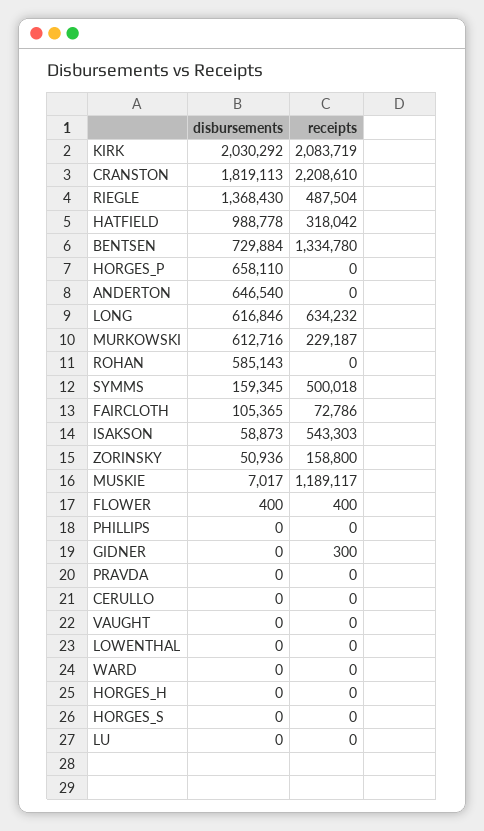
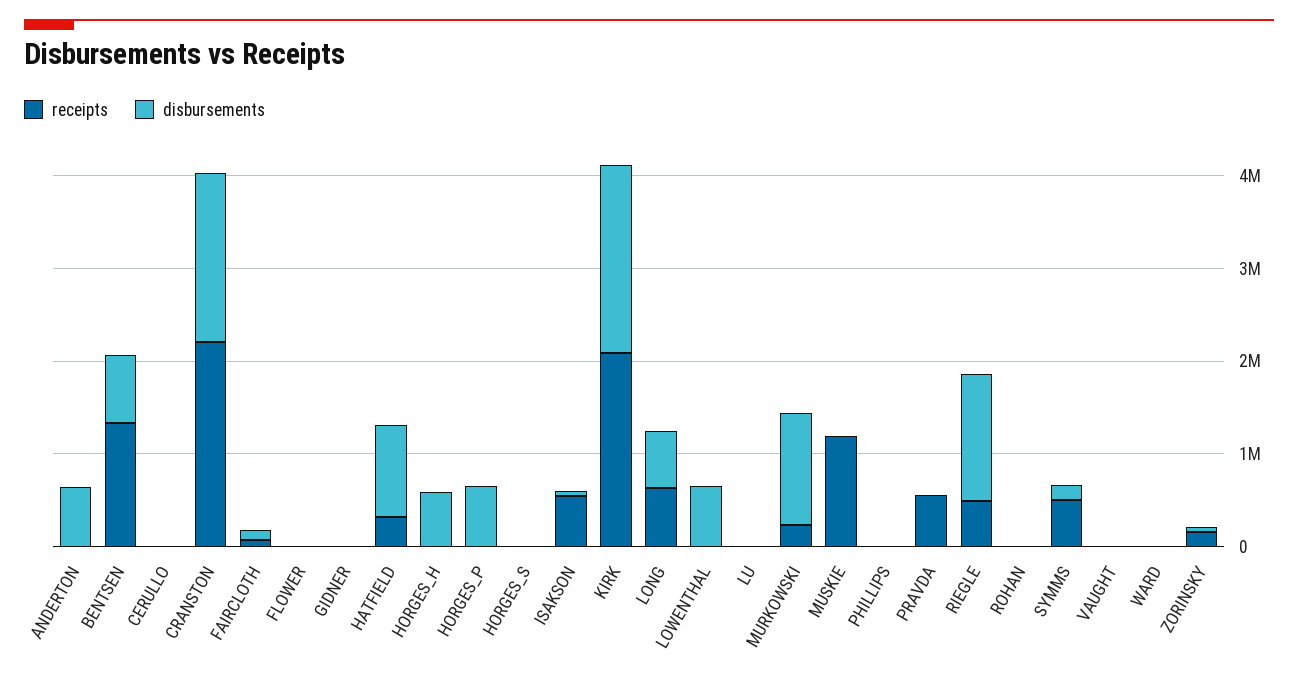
  {
    "disbursements": {
      "KIRK": 2030292,
      "CRANSTON": 1819113,
      "RIEGLE": 1368430,
      "HATFIELD": 988778,
      "BENTSEN": 729884,
      "HORGES_P": 658110,
      "ANDERTON": 646540,
      "LONG": 616846,
-     "MURKOWSKI": 612716,
+     "MURKOWSKI": 1200000,
-     "ROHAN": 585143,
+     "ROHAN": 0,
      "SYMMS": 159345,
      "FAIRCLOTH": 105365,
      "ISAKSON": 58873,
      "ZORINSKY": 50936,
      "MUSKIE": 7017,
      "FLOWER": 400,
      "PHILLIPS": 0,
      "GIDNER": 0,
      "PRAVDA": 0,
      "CERULLO": 0,
      "VAUGHT": 0,
-     "LOWENTHAL": 0,
+     "LOWENTHAL": 600000,
      "WARD": 0,
-     "HORGES_H": 0,
+     "HORGES_H": 600000,
      "HORGES_S": 0,
      "LU": 0
    },
    "receipts": {
      "KIRK": 2083719,
      "CRANSTON": 2208610,
      "RIEGLE": 487504,
      "HATFIELD": 318042,
      "BENTSEN": 1334780,
      "HORGES_P": 0,
      "ANDERTON": 0,
      "LONG": 634232,
      "MURKOWSKI": 229187,
      "ROHAN": 0,
      "SYMMS": 500018,
      "FAIRCLOTH": 72786,
      "ISAKSON": 543303,
      "ZORINSKY": 158800,
      "MUSKIE": 1189117,
      "FLOWER": 400,
      "PHILLIPS": 0,
      "GIDNER": 300,
-     "PRAVDA": 0,
+     "PRAVDA": 600000,
      "CERULLO": 0,
      "VAUGHT": 0,
      "LOWENTHAL": 0,
      "WARD": 0,
      "HORGES_H": 0,
      "HORGES_S": 0,
      "LU": 0
    }
  }

